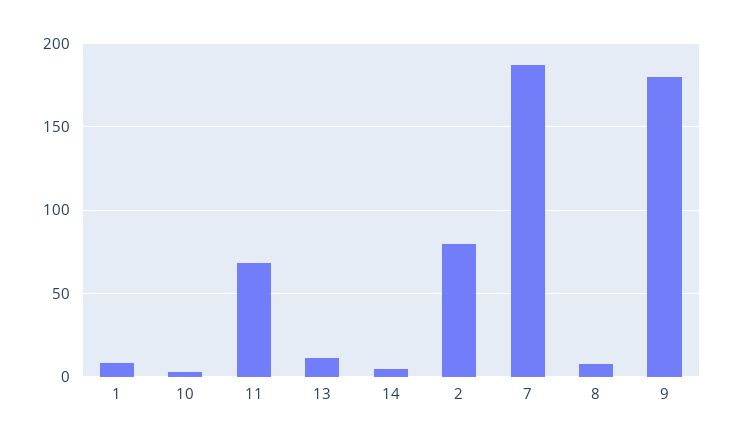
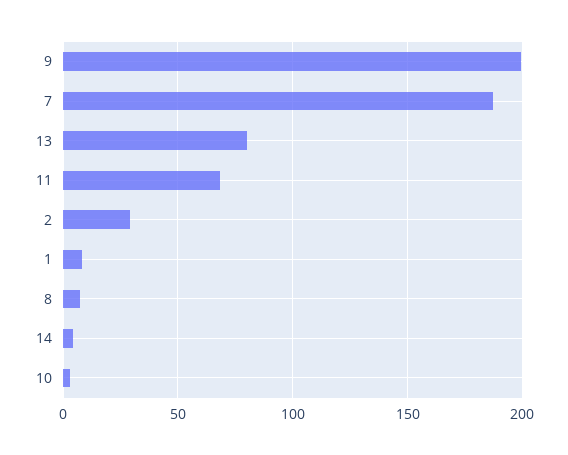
  {
    "1": 10,
    "10": 5,
    "11": 70,
-   "13": 10,
+   "13": 80,
    "14": 5,
-   "2": 80,
+   "2": 30,
    "7": 185,
    "8": 10,
-   "9": 180
+   "9": 200
  }

